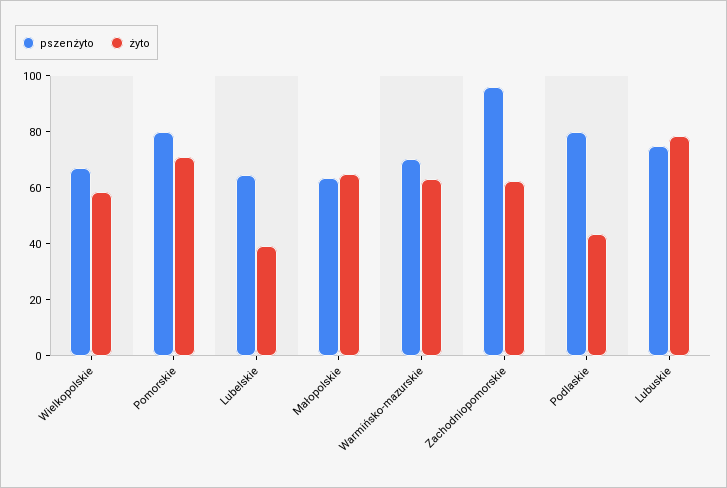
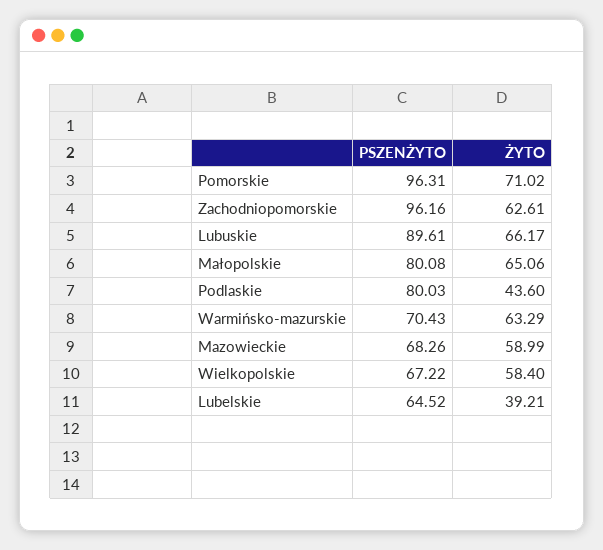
  {
    "pszenżyto": {
      "Wielkopolskie": 67.22,
-     "Pomorskie": 80,
+     "Pomorskie": 96.31,
      "Lubelskie": 64.52,
-     "Małopolskie": 65,
+     "Małopolskie": 80.08,
      "Warmińsko-mazurskie": 70.43,
      "Zachodniopomorskie": 96.16,
      "Podlaskie": 80.03,
-     "Lubuskie": 75
+     "Lubuskie": 89.61,
+     "Mazowieckie": 68.26
    },
    "żyto": {
      "Wielkopolskie": 58.4,
      "Pomorskie": 71.02,
      "Lubelskie": 39.21,
      "Małopolskie": 65.06,
      "Warmińsko-mazurskie": 63.29,
      "Zachodniopomorskie": 62.61,
      "Podlaskie": 43.6,
-     "Lubuskie": 80
+     "Lubuskie": 66.17,
+     "Mazowieckie": 58.99
    }
  }

